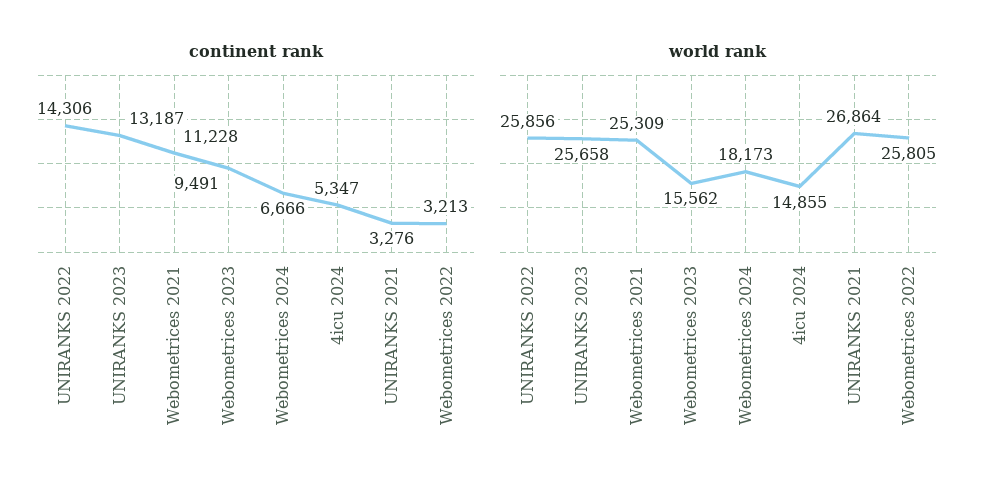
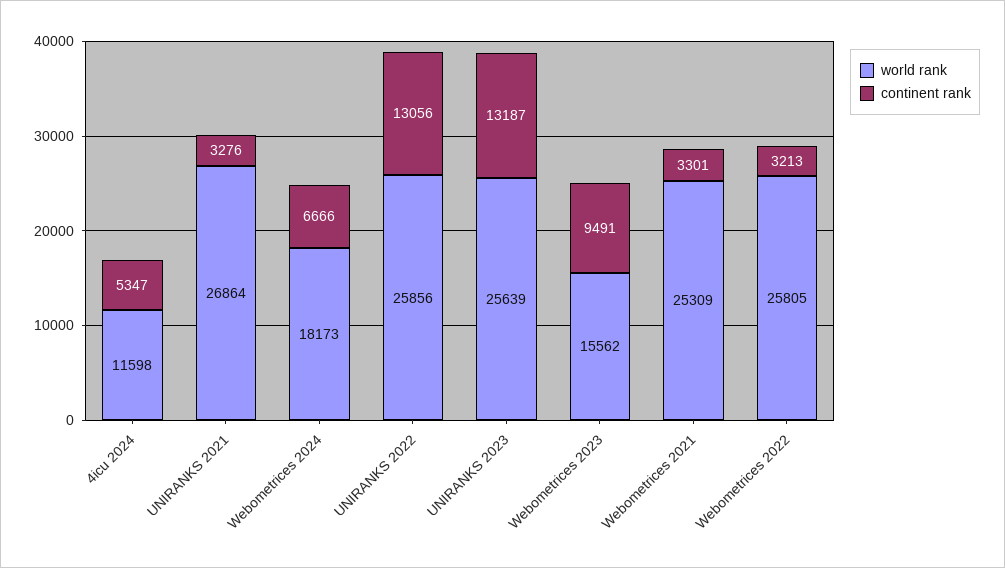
  {
    "continent rank": {
-     "UNIRANKS 2022": 14306,
+     "UNIRANKS 2022": 13056,
      "UNIRANKS 2023": 13187,
-     "Webometrices 2021": 11228,
+     "Webometrices 2021": 3301,
      "Webometrices 2023": 9491,
      "Webometrices 2024": 6666,
      "4icu 2024": 5347,
      "UNIRANKS 2021": 3276,
      "Webometrices 2022": 3213
    },
    "world rank": {
      "UNIRANKS 2022": 25856,
-     "UNIRANKS 2023": 25658,
+     "UNIRANKS 2023": 25639,
      "Webometrices 2021": 25309,
      "Webometrices 2023": 15562,
      "Webometrices 2024": 18173,
-     "4icu 2024": 14855,
+     "4icu 2024": 11598,
      "UNIRANKS 2021": 26864,
      "Webometrices 2022": 25805
    }
  }

